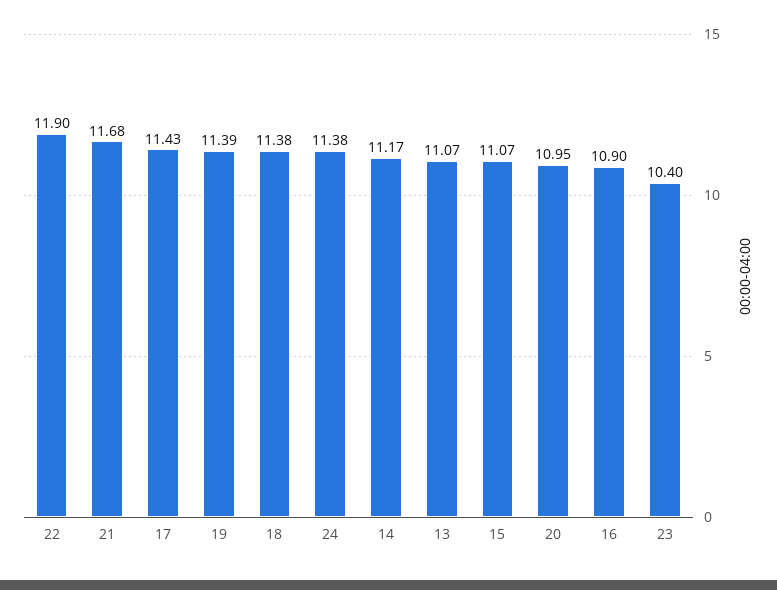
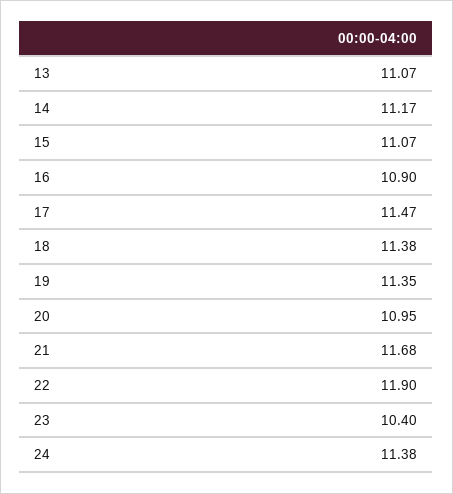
  {
    "22": 11.9,
    "21": 11.68,
-   "17": 11.43,
+   "17": 11.47,
-   "19": 11.39,
+   "19": 11.35,
    "18": 11.38,
    "24": 11.38,
    "14": 11.17,
    "13": 11.07,
    "15": 11.07,
    "20": 10.95,
    "16": 10.9,
    "23": 10.4
  }

